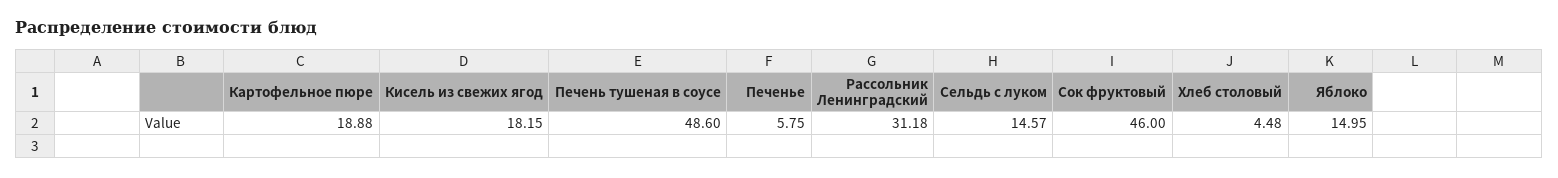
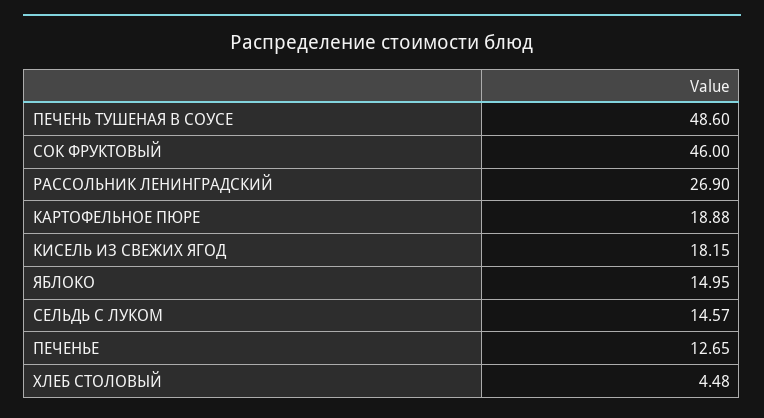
  {
    "Картофельное пюре": 18.88,
    "Кисель из свежих ягод": 18.15,
    "Печень тушеная в соусе": 48.6,
-   "Печенье": 5.75,
+   "Печенье": 12.65,
-   "Рассольник Ленинградский": 31.18,
+   "Рассольник Ленинградский": 26.9,
    "Сельдь с луком": 14.57,
    "Сок фруктовый": 46,
    "Хлеб столовый": 4.48,
    "Яблоко": 14.95
  }

